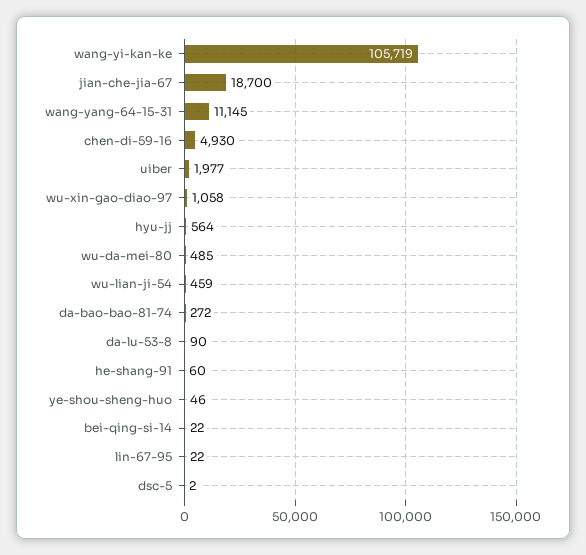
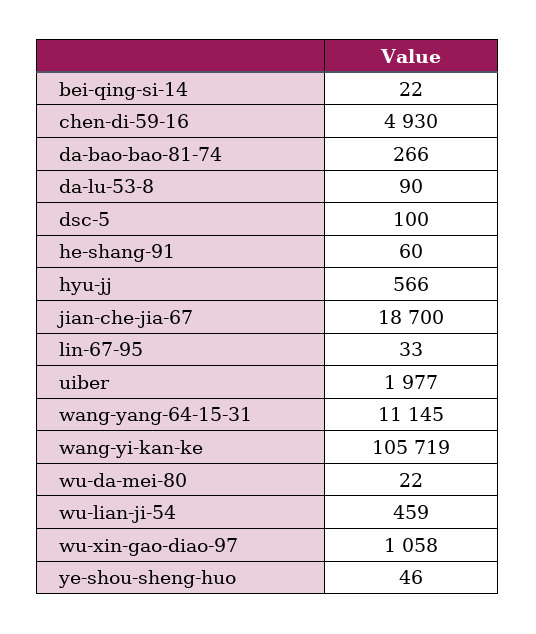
  {
    "wang-yi-kan-ke": 105719,
    "jian-che-jia-67": 18700,
    "wang-yang-64-15-31": 11145,
    "chen-di-59-16": 4930,
    "uiber": 1977,
    "wu-xin-gao-diao-97": 1058,
-   "hyu-jj": 564,
+   "hyu-jj": 566,
-   "wu-da-mei-80": 485,
+   "wu-da-mei-80": 22,
    "wu-lian-ji-54": 459,
-   "da-bao-bao-81-74": 272,
+   "da-bao-bao-81-74": 266,
    "da-lu-53-8": 90,
    "he-shang-91": 60,
    "ye-shou-sheng-huo": 46,
    "bei-qing-si-14": 22,
-   "lin-67-95": 22,
+   "lin-67-95": 33,
-   "dsc-5": 2
+   "dsc-5": 100
  }

